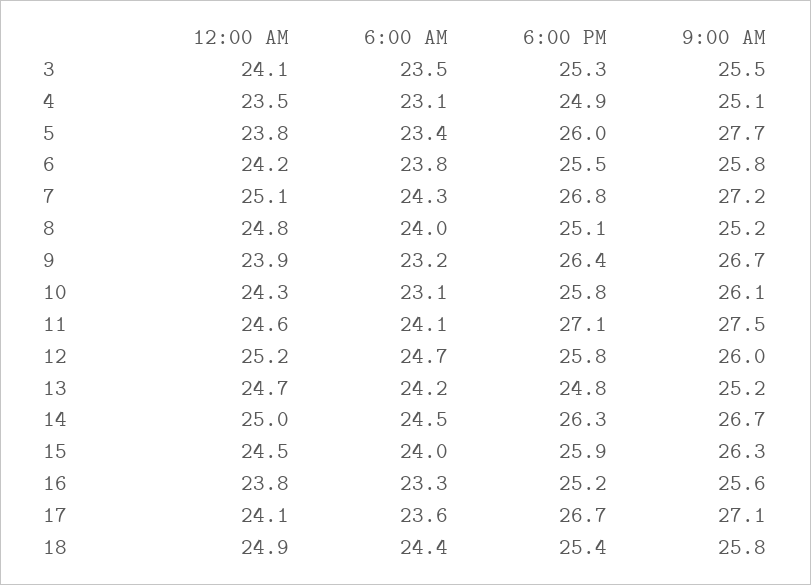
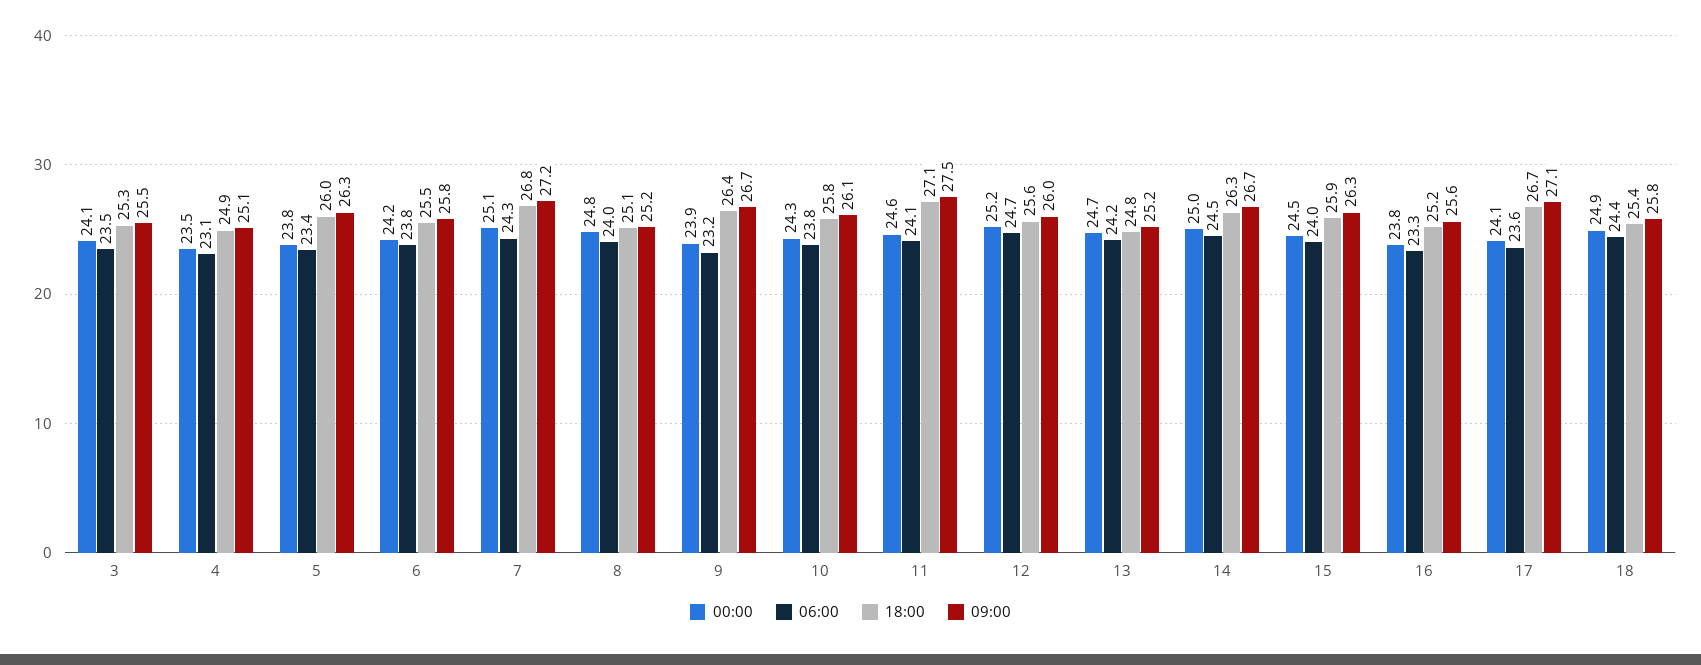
  {
    "12:00 AM": {
      "3": 24.1,
      "4": 23.5,
      "5": 23.8,
      "6": 24.2,
      "7": 25.1,
      "8": 24.8,
      "9": 23.9,
      "10": 24.3,
      "11": 24.6,
      "12": 25.2,
      "13": 24.7,
      "14": 25,
      "15": 24.5,
      "16": 23.8,
      "17": 24.1,
      "18": 24.9
    },
    "6:00 AM": {
      "3": 23.5,
      "4": 23.1,
      "5": 23.4,
      "6": 23.8,
      "7": 24.3,
      "8": 24,
      "9": 23.2,
-     "10": 23.1,
+     "10": 23.8,
      "11": 24.1,
      "12": 24.7,
      "13": 24.2,
      "14": 24.5,
      "15": 24,
      "16": 23.3,
      "17": 23.6,
      "18": 24.4
    },
    "6:00 PM": {
      "3": 25.3,
      "4": 24.9,
      "5": 26,
      "6": 25.5,
      "7": 26.8,
      "8": 25.1,
      "9": 26.4,
      "10": 25.8,
      "11": 27.1,
-     "12": 25.8,
+     "12": 25.6,
      "13": 24.8,
      "14": 26.3,
      "15": 25.9,
      "16": 25.2,
      "17": 26.7,
      "18": 25.4
    },
    "9:00 AM": {
      "3": 25.5,
      "4": 25.1,
-     "5": 27.7,
+     "5": 26.3,
      "6": 25.8,
      "7": 27.2,
      "8": 25.2,
      "9": 26.7,
      "10": 26.1,
      "11": 27.5,
      "12": 26,
      "13": 25.2,
      "14": 26.7,
      "15": 26.3,
      "16": 25.6,
      "17": 27.1,
      "18": 25.8
    }
  }

